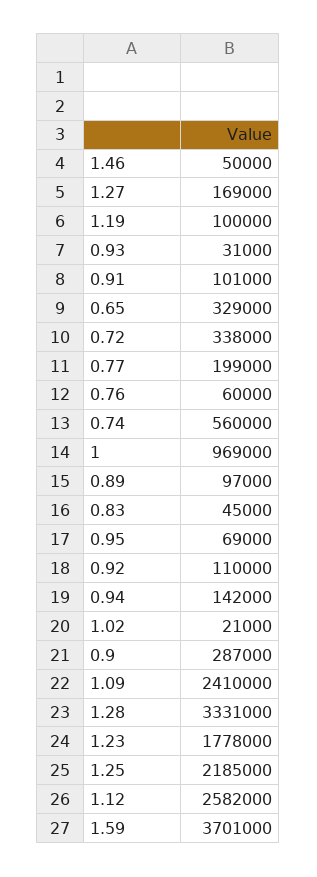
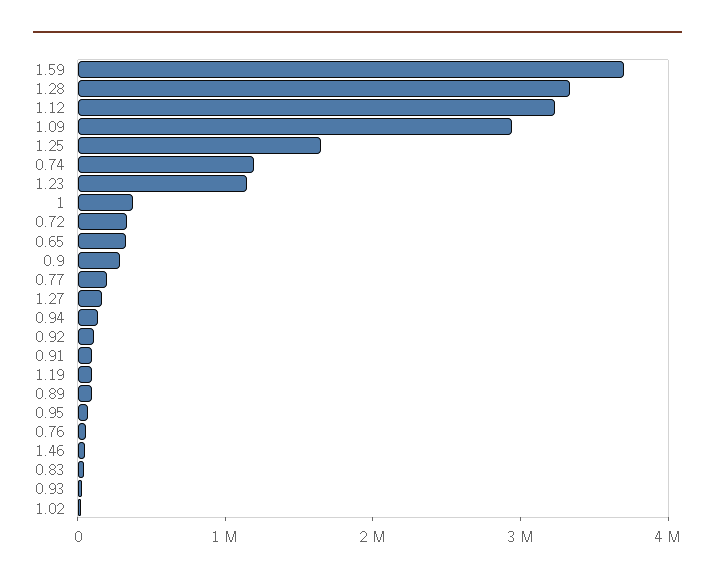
  {
    "1.46": 50000,
    "1.27": 169000,
    "1.19": 100000,
    "0.93": 31000,
    "0.91": 101000,
    "0.65": 329000,
    "0.72": 338000,
    "0.77": 199000,
    "0.76": 60000,
-   "0.74": 560000,
+   "0.74": 1200000,
-   "1": 969000,
+   "1": 400000,
    "0.89": 97000,
    "0.83": 45000,
    "0.95": 69000,
    "0.92": 110000,
    "0.94": 142000,
    "1.02": 21000,
    "0.9": 287000,
-   "1.09": 2410000,
+   "1.09": 3000000,
    "1.28": 3331000,
-   "1.23": 1778000,
+   "1.23": 1200000,
-   "1.25": 2185000,
+   "1.25": 1600000,
-   "1.12": 2582000,
+   "1.12": 3200000,
    "1.59": 3701000
  }

